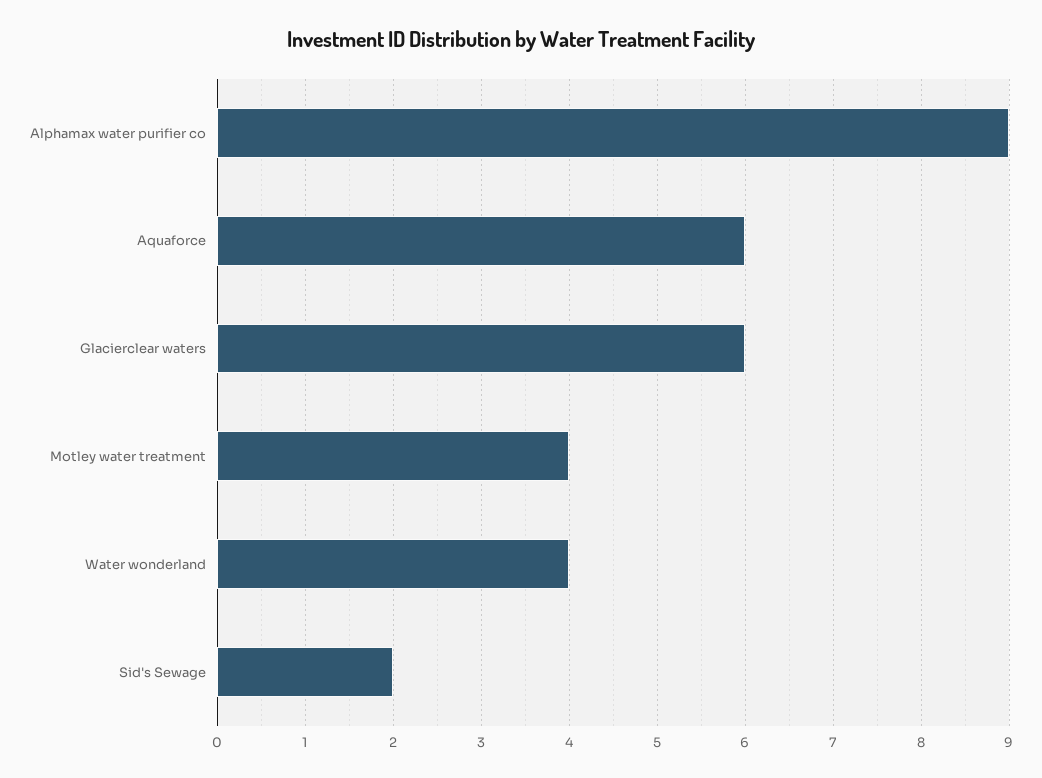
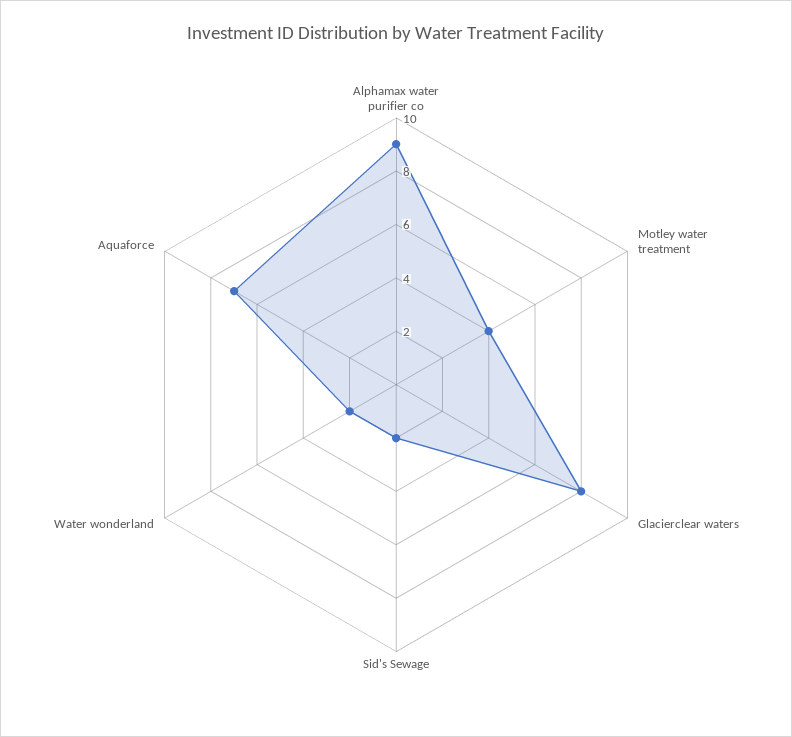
  {
    "Alphamax water purifier co": 9,
-   "Aquaforce": 6,
+   "Aquaforce": 7,
-   "Glacierclear waters": 6,
+   "Glacierclear waters": 8,
    "Motley water treatment": 4,
-   "Water wonderland": 4,
+   "Water wonderland": 2,
    "Sid's Sewage": 2
  }

